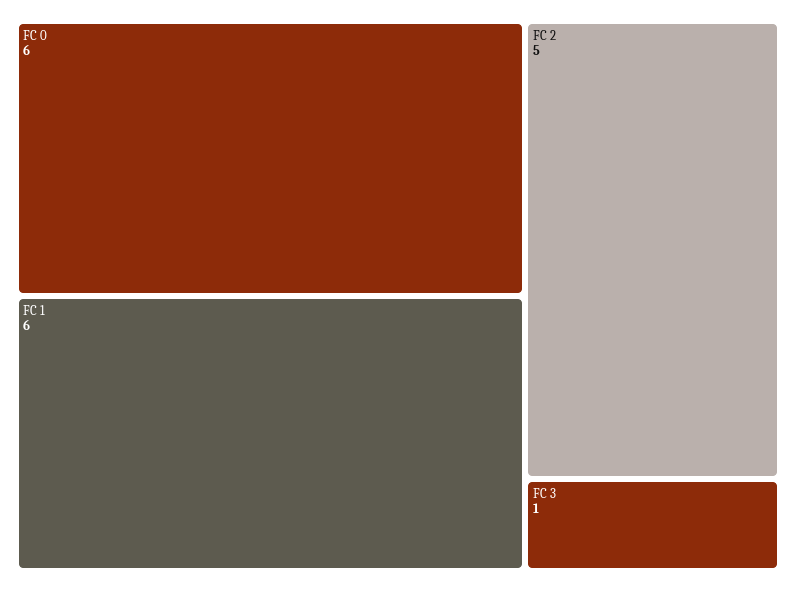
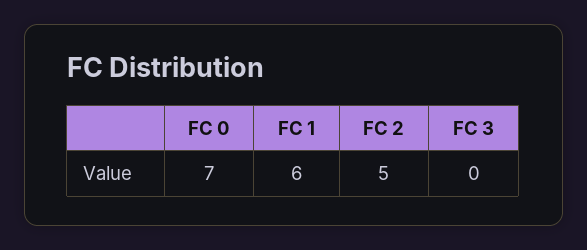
  {
-   "FC 0": 6,
+   "FC 0": 7,
    "FC 1": 6,
    "FC 2": 5,
-   "FC 3": 1
+   "FC 3": 0
  }

